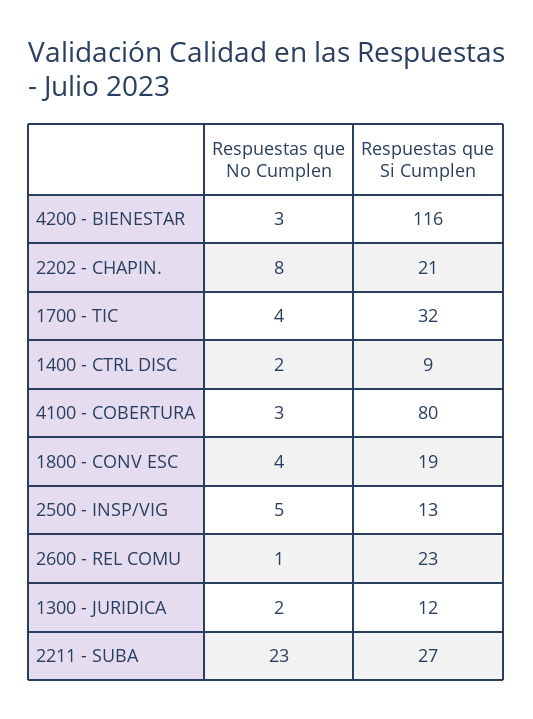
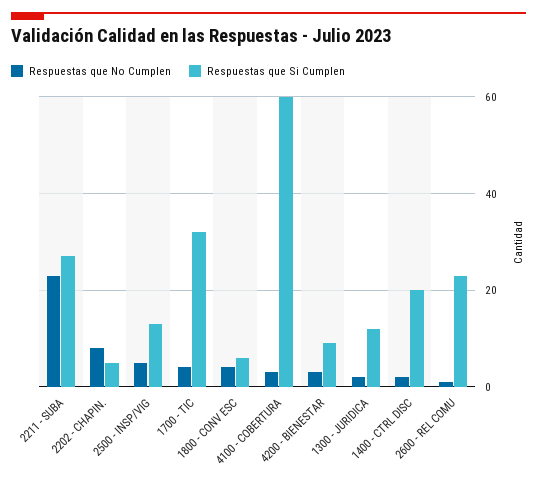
  {
    "Respuestas que No Cumplen": {
      "4200 - BIENESTAR": 3,
      "2202 - CHAPIN.": 8,
      "1700 - TIC": 4,
      "1400 - CTRL DISC": 2,
      "4100 - COBERTURA": 3,
      "1800 - CONV ESC": 4,
      "2500 - INSP/VIG": 5,
      "2600 - REL COMU": 1,
      "1300 - JURIDICA": 2,
      "2211 - SUBA": 23
    },
    "Respuestas que Si Cumplen": {
-     "4200 - BIENESTAR": 116,
+     "4200 - BIENESTAR": 10,
-     "2202 - CHAPIN.": 21,
+     "2202 - CHAPIN.": 5,
      "1700 - TIC": 32,
-     "1400 - CTRL DISC": 9,
+     "1400 - CTRL DISC": 20,
-     "4100 - COBERTURA": 80,
+     "4100 - COBERTURA": 60,
-     "1800 - CONV ESC": 19,
+     "1800 - CONV ESC": 5,
      "2500 - INSP/VIG": 13,
      "2600 - REL COMU": 23,
      "1300 - JURIDICA": 12,
      "2211 - SUBA": 27
    }
  }

